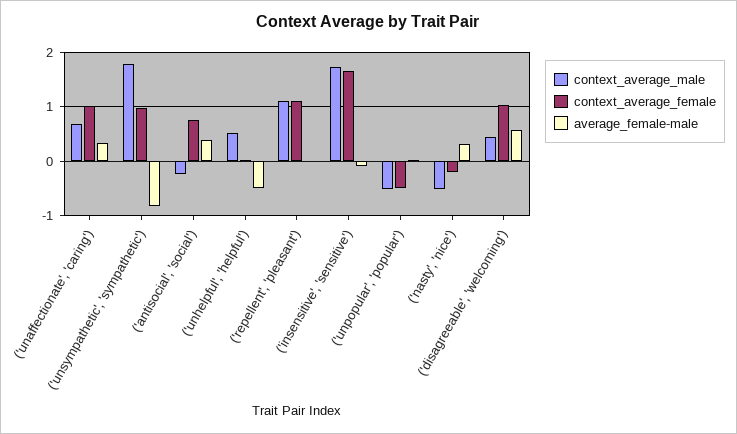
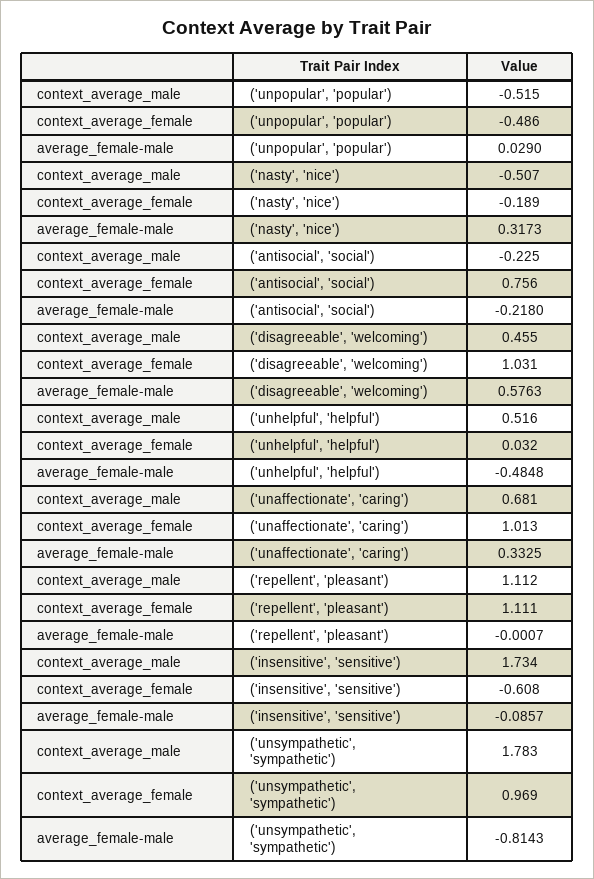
  {
    "context_average_male": {
      "('unaffectionate', 'caring')": 0.681,
      "('unsympathetic', 'sympathetic')": 1.783,
      "('antisocial', 'social')": -0.225,
      "('unhelpful', 'helpful')": 0.516,
      "('repellent', 'pleasant')": 1.112,
      "('insensitive', 'sensitive')": 1.734,
      "('unpopular', 'popular')": -0.515,
      "('nasty', 'nice')": -0.507,
      "('disagreeable', 'welcoming')": 0.455
    },
    "context_average_female": {
      "('unaffectionate', 'caring')": 1.013,
      "('unsympathetic', 'sympathetic')": 0.969,
      "('antisocial', 'social')": 0.756,
      "('unhelpful', 'helpful')": 0.032,
      "('repellent', 'pleasant')": 1.111,
-     "('insensitive', 'sensitive')": 1.6,
+     "('insensitive', 'sensitive')": -0.608,
      "('unpopular', 'popular')": -0.486,
      "('nasty', 'nice')": -0.189,
      "('disagreeable', 'welcoming')": 1.031
    },
    "average_female-male": {
      "('unaffectionate', 'caring')": 0.3325,
      "('unsympathetic', 'sympathetic')": -0.8143,
-     "('antisocial', 'social')": 0.4,
+     "('antisocial', 'social')": -0.218,
      "('unhelpful', 'helpful')": -0.4848,
      "('repellent', 'pleasant')": -0.0007,
      "('insensitive', 'sensitive')": -0.0857,
      "('unpopular', 'popular')": 0.029,
      "('nasty', 'nice')": 0.3173,
      "('disagreeable', 'welcoming')": 0.5763
    }
  }

